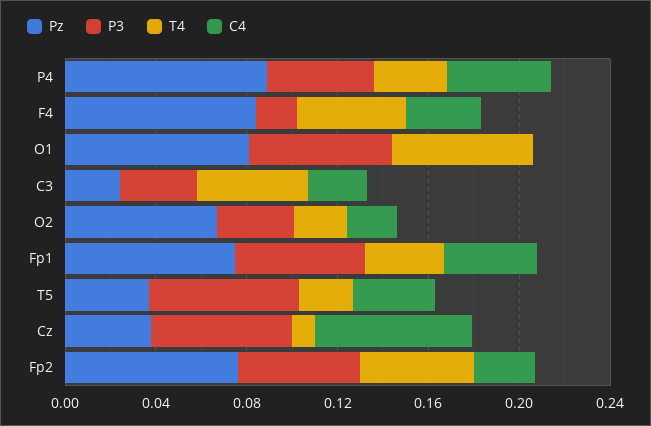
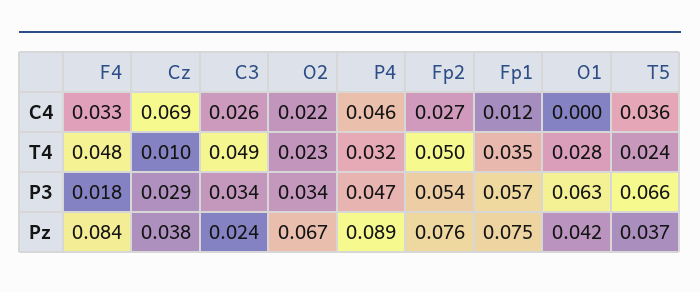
  {
    "Pz": {
      "P4": 0.089,
      "F4": 0.084,
-     "O1": 0.08,
+     "O1": 0.042,
      "C3": 0.024,
      "O2": 0.067,
      "Fp1": 0.075,
      "T5": 0.037,
      "Cz": 0.038,
      "Fp2": 0.076
    },
    "P3": {
      "P4": 0.047,
      "F4": 0.018,
      "O1": 0.063,
      "C3": 0.034,
      "O2": 0.034,
      "Fp1": 0.057,
      "T5": 0.066,
-     "Cz": 0.06,
+     "Cz": 0.029,
      "Fp2": 0.054
    },
    "T4": {
      "P4": 0.032,
      "F4": 0.048,
-     "O1": 0.06,
+     "O1": 0.028,
      "C3": 0.049,
      "O2": 0.023,
      "Fp1": 0.035,
      "T5": 0.024,
      "Cz": 0.01,
      "Fp2": 0.05
    },
    "C4": {
      "P4": 0.046,
      "F4": 0.033,
      "O1": 0,
      "C3": 0.026,
      "O2": 0.022,
-     "Fp1": 0.04,
+     "Fp1": 0.012,
      "T5": 0.036,
      "Cz": 0.069,
      "Fp2": 0.027
    }
  }

